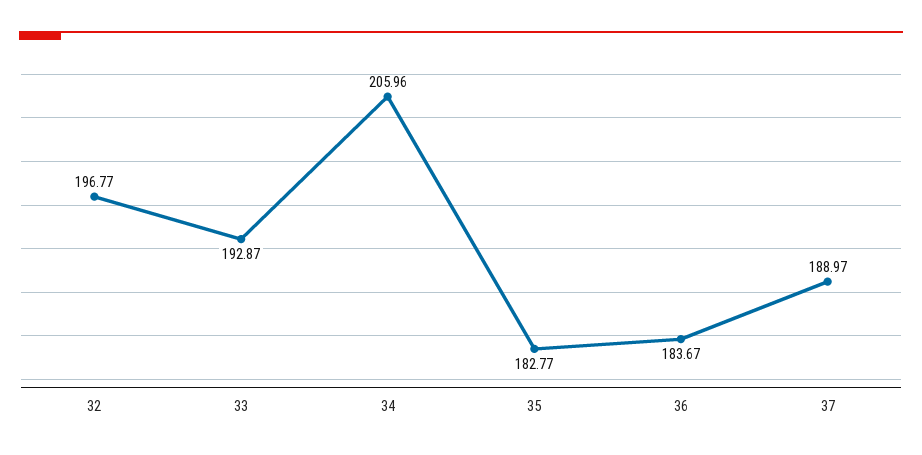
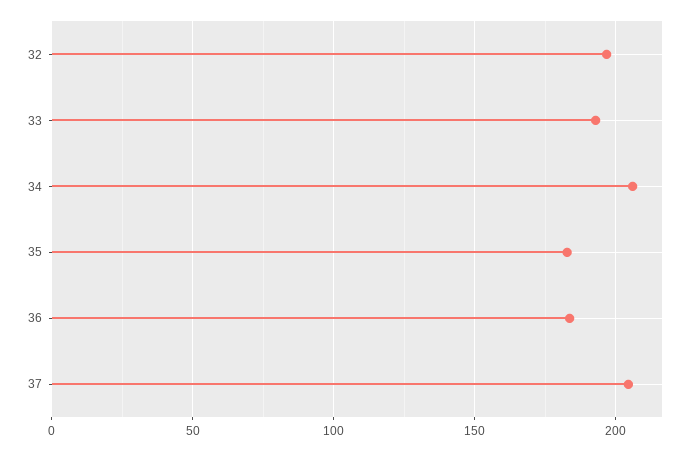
  {
    "32": 196.77,
    "33": 192.87,
    "34": 205.96,
    "35": 182.77,
    "36": 183.67,
-   "37": 188.97
+   "37": 205
  }

